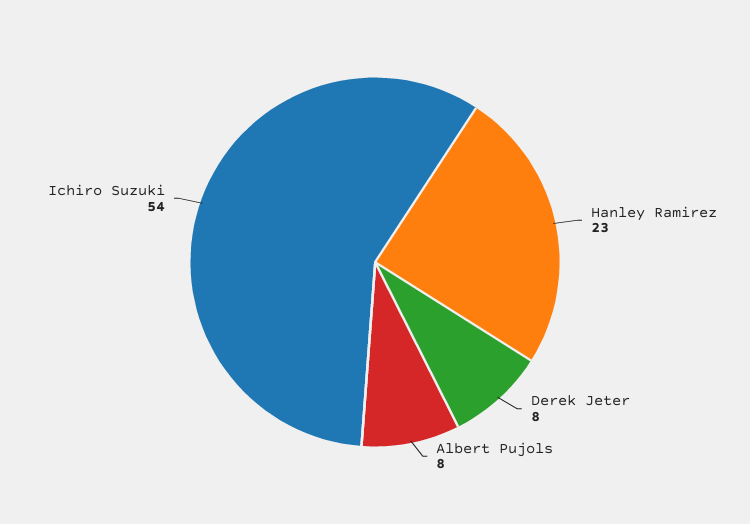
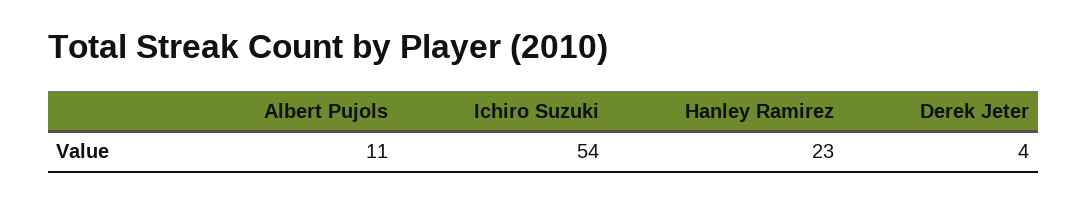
  {
    "Hanley Ramirez": 23,
-   "Derek Jeter": 8,
+   "Derek Jeter": 4,
-   "Albert Pujols": 8,
+   "Albert Pujols": 11,
    "Ichiro Suzuki": 54
  }

